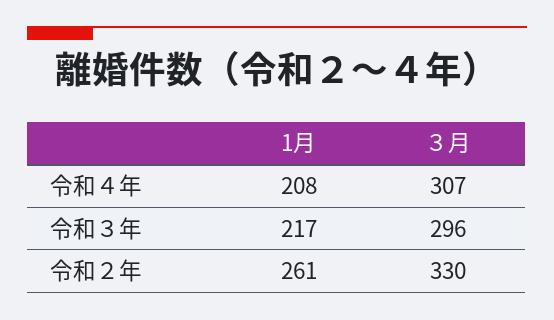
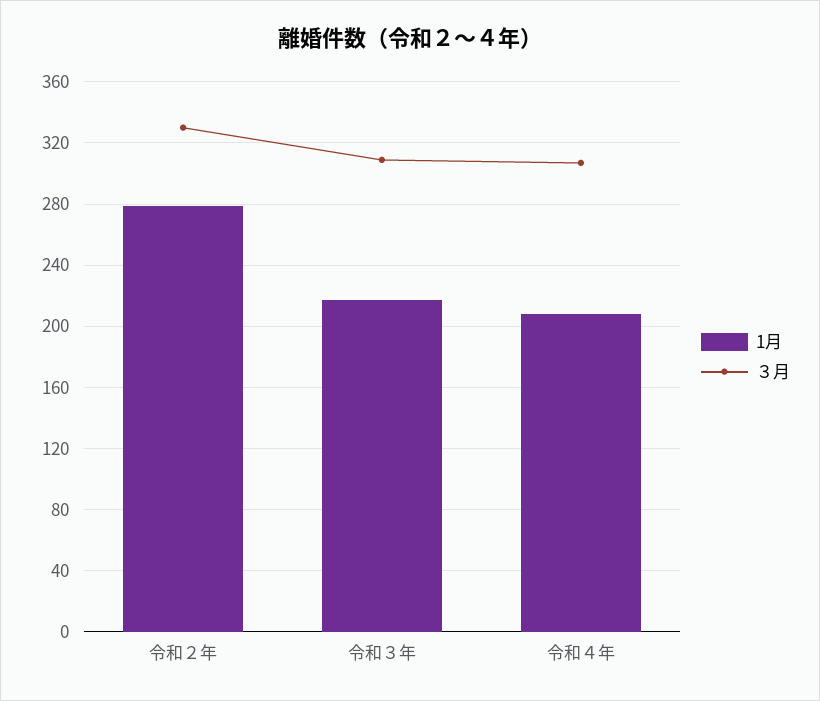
  {
    "1月": {
      "令和４年": 208,
      "令和３年": 217,
-     "令和２年": 261
+     "令和２年": 280
    },
    "３月": {
      "令和４年": 307,
-     "令和３年": 296,
+     "令和３年": 310,
      "令和２年": 330
    }
  }

